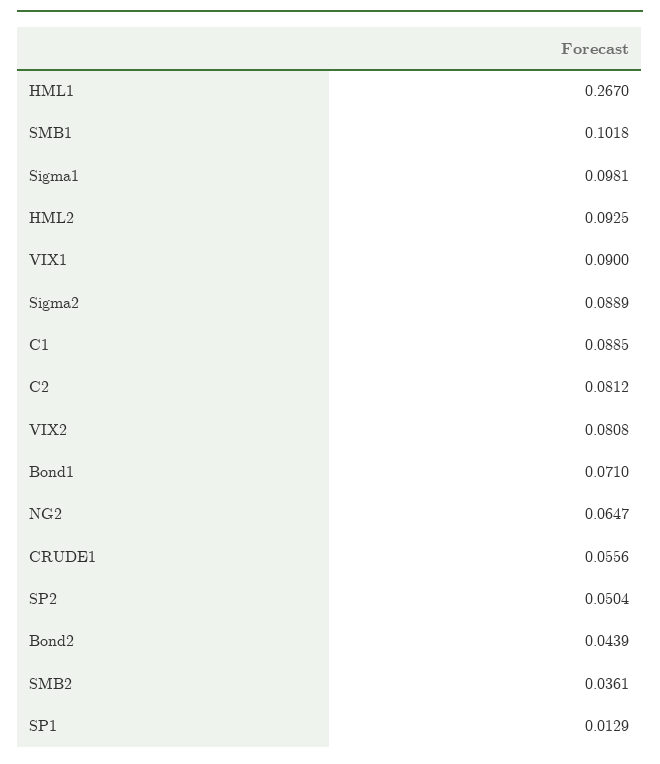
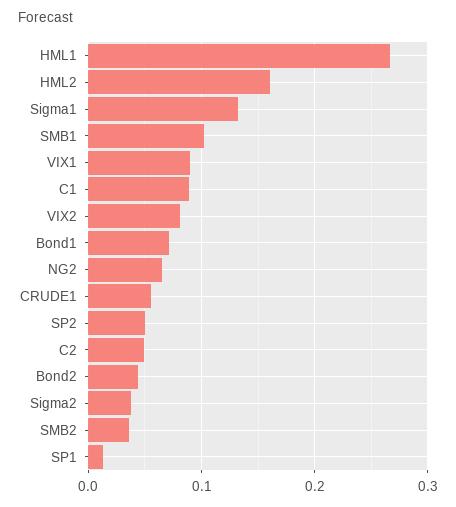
  {
    "HML1": 0.267,
    "SMB1": 0.1018,
-   "Sigma1": 0.0981,
+   "Sigma1": 0.13,
-   "HML2": 0.0925,
+   "HML2": 0.16,
    "VIX1": 0.09,
-   "Sigma2": 0.0889,
+   "Sigma2": 0.04,
    "C1": 0.0885,
-   "C2": 0.0812,
+   "C2": 0.05,
    "VIX2": 0.0808,
    "Bond1": 0.071,
    "NG2": 0.0647,
    "CRUDE1": 0.0556,
    "SP2": 0.0504,
    "Bond2": 0.0439,
    "SMB2": 0.0361,
    "SP1": 0.0129
  }

